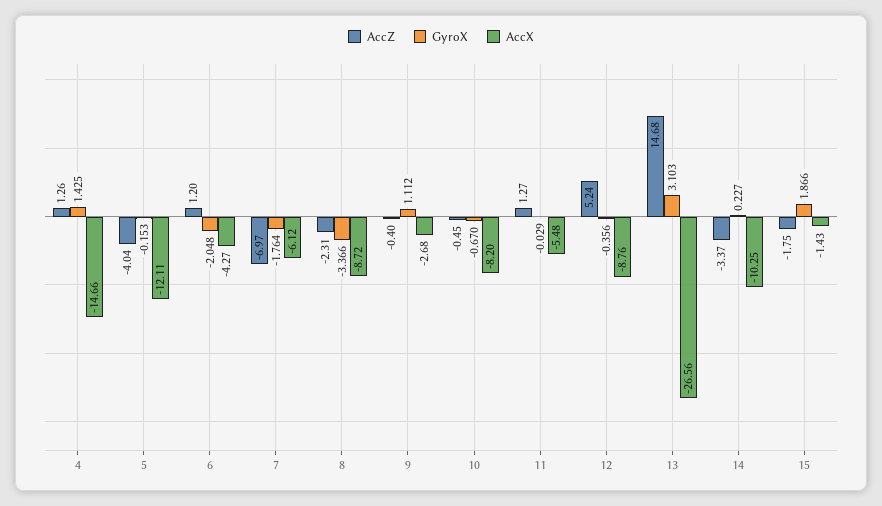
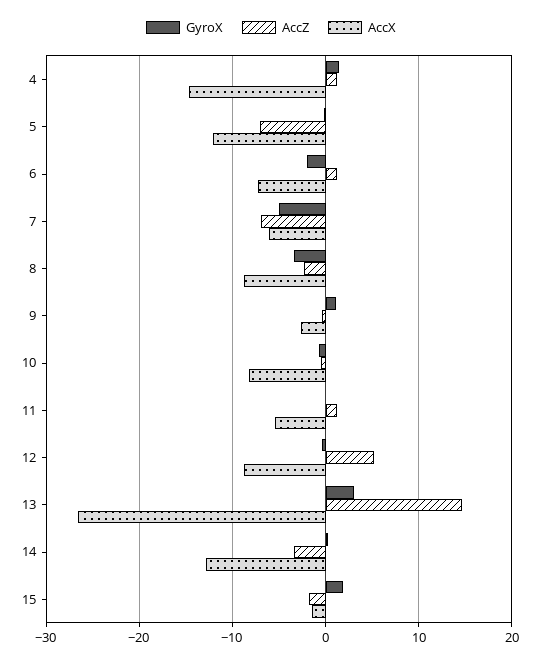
  {
    "AccZ": {
      "4": 1.26,
-     "5": -4.04,
+     "5": -7,
      "6": 1.2,
      "7": -6.97,
      "8": -2.31,
      "9": -0.4,
      "10": -0.45,
      "11": 1.27,
      "12": 5.24,
      "13": 14.68,
      "14": -3.37,
      "15": -1.75
    },
    "GyroX": {
      "4": 1.425,
      "5": -0.153,
      "6": -2.048,
-     "7": -1.764,
+     "7": -5,
      "8": -3.366,
      "9": 1.112,
      "10": -0.67,
      "11": -0.029,
      "12": -0.356,
      "13": 3.103,
      "14": 0.227,
      "15": 1.866
    },
    "AccX": {
      "4": -14.66,
      "5": -12.11,
-     "6": -4.27,
+     "6": -7,
      "7": -6.12,
      "8": -8.72,
      "9": -2.68,
      "10": -8.2,
      "11": -5.48,
      "12": -8.76,
      "13": -26.56,
-     "14": -10.25,
+     "14": -13,
      "15": -1.43
    }
  }

